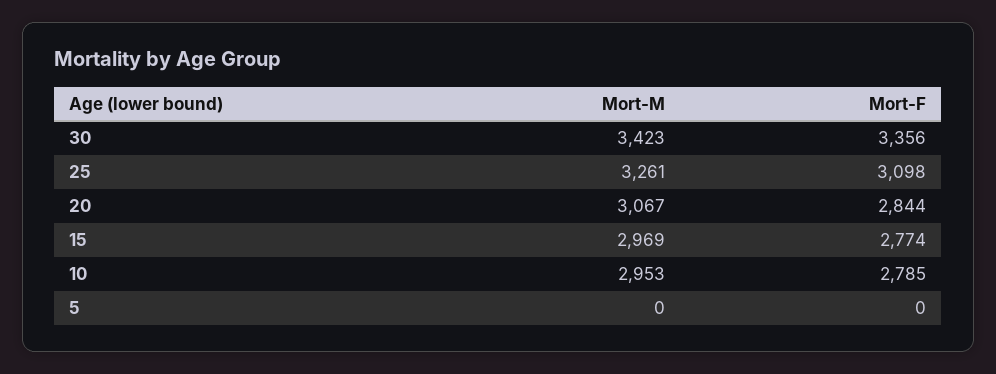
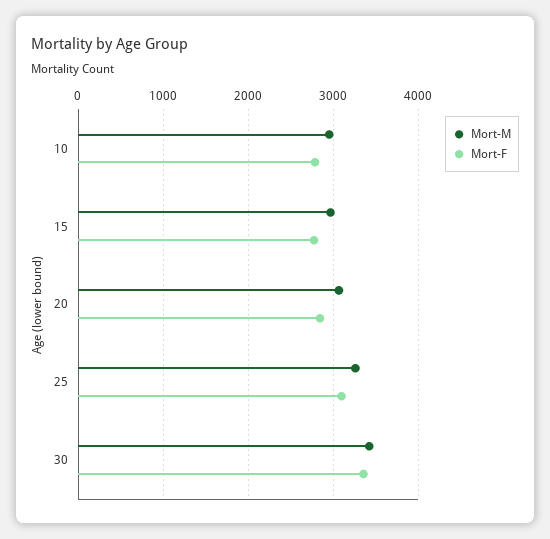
  {
    "Mort-M": {
      "30": 3423,
      "25": 3261,
      "20": 3067,
      "15": 2969,
-     "10": 2953,
+     "10": 2953
-     "5": 0
    },
    "Mort-F": {
      "30": 3356,
      "25": 3098,
      "20": 2844,
      "15": 2774,
-     "10": 2785,
+     "10": 2785
-     "5": 0
    }
  }

